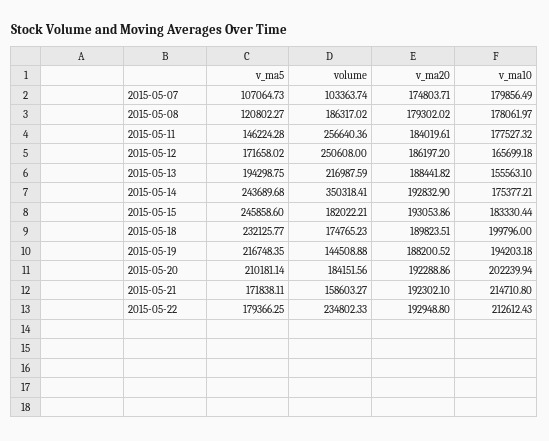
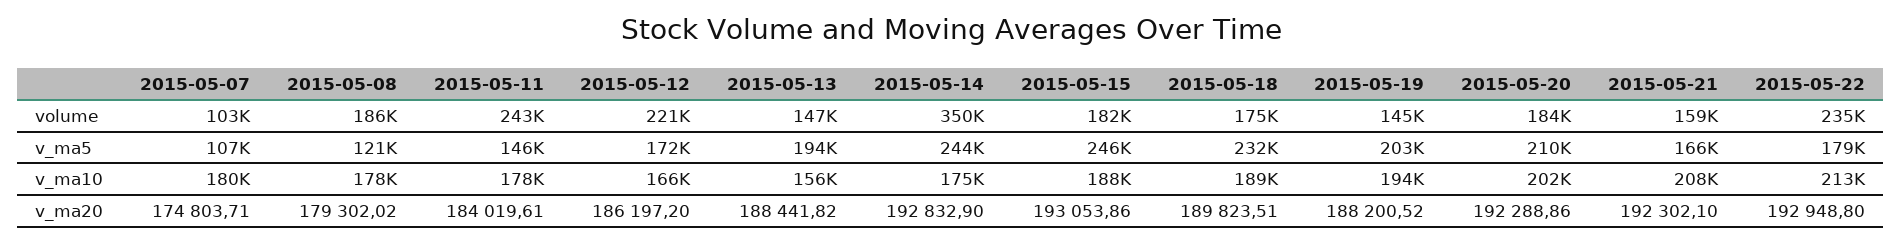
  {
    "v_ma5": {
      "2015-05-07": 107064.73,
      "2015-05-08": 120802.27,
      "2015-05-11": 146224.28,
      "2015-05-12": 171658.02,
      "2015-05-13": 194298.75,
      "2015-05-14": 243689.68,
      "2015-05-15": 245858.6,
      "2015-05-18": 232125.77,
-     "2015-05-19": 216748.35,
+     "2015-05-19": 203000,
      "2015-05-20": 210181.14,
-     "2015-05-21": 171838.11,
+     "2015-05-21": 166000,
      "2015-05-22": 179366.25
    },
    "volume": {
      "2015-05-07": 103363.74,
      "2015-05-08": 186317.02,
-     "2015-05-11": 256640.36,
+     "2015-05-11": 243000,
-     "2015-05-12": 250608,
+     "2015-05-12": 221000,
-     "2015-05-13": 216987.59,
+     "2015-05-13": 147000,
      "2015-05-14": 350318.41,
      "2015-05-15": 182022.21,
      "2015-05-18": 174765.23,
      "2015-05-19": 144508.88,
      "2015-05-20": 184151.56,
      "2015-05-21": 158603.27,
      "2015-05-22": 234802.33
    },
    "v_ma20": {
      "2015-05-07": 174803.71,
      "2015-05-08": 179302.02,
      "2015-05-11": 184019.61,
      "2015-05-12": 186197.2,
      "2015-05-13": 188441.82,
      "2015-05-14": 192832.9,
      "2015-05-15": 193053.86,
      "2015-05-18": 189823.51,
      "2015-05-19": 188200.52,
      "2015-05-20": 192288.86,
      "2015-05-21": 192302.1,
      "2015-05-22": 192948.8
    },
    "v_ma10": {
      "2015-05-07": 179856.49,
      "2015-05-08": 178061.97,
      "2015-05-11": 177527.32,
      "2015-05-12": 165699.18,
      "2015-05-13": 155563.1,
      "2015-05-14": 175377.21,
-     "2015-05-15": 183330.44,
+     "2015-05-15": 188000,
-     "2015-05-18": 199796,
+     "2015-05-18": 189000,
      "2015-05-19": 194203.18,
      "2015-05-20": 202239.94,
-     "2015-05-21": 214710.8,
+     "2015-05-21": 208000,
      "2015-05-22": 212612.43
    }
  }

